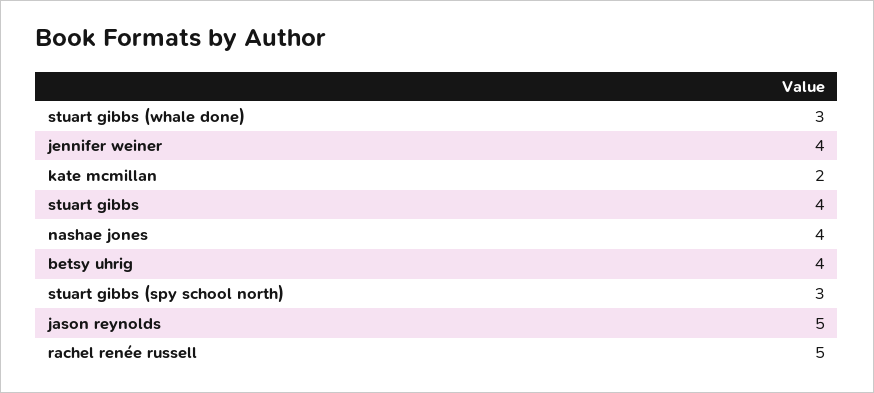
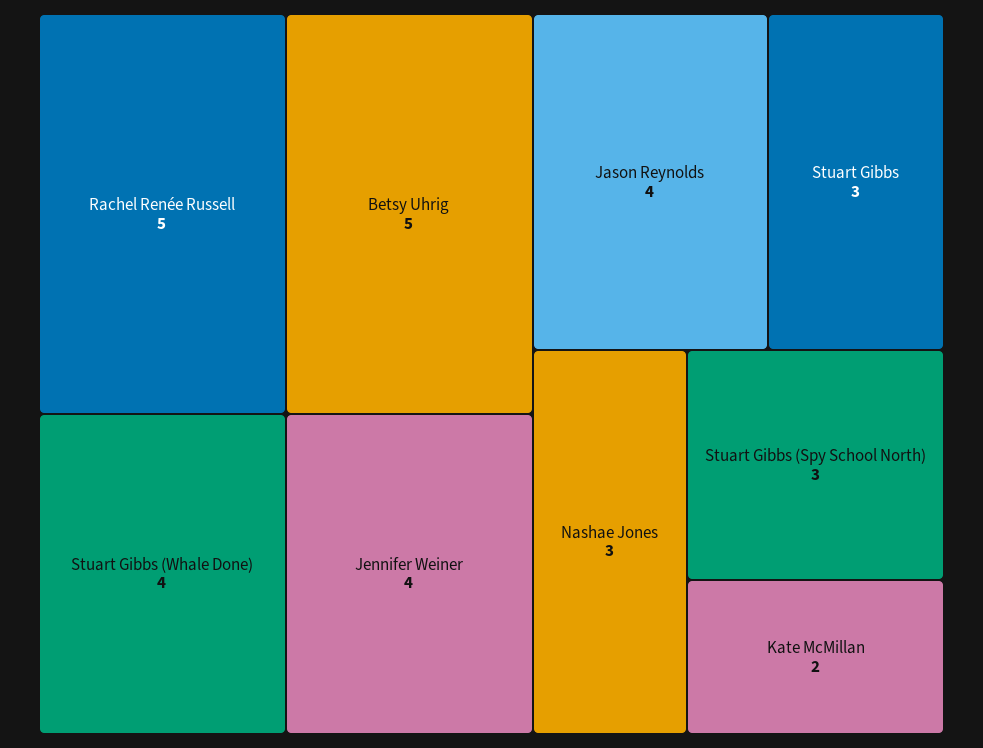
  {
-   "stuart gibbs (whale done)": 3,
+   "stuart gibbs (whale done)": 4,
    "jennifer weiner": 4,
    "kate mcmillan": 2,
-   "stuart gibbs": 4,
+   "stuart gibbs": 3,
-   "nashae jones": 4,
+   "nashae jones": 3,
-   "betsy uhrig": 4,
+   "betsy uhrig": 5,
    "stuart gibbs (spy school north)": 3,
-   "jason reynolds": 5,
+   "jason reynolds": 4,
    "rachel renée russell": 5
  }

